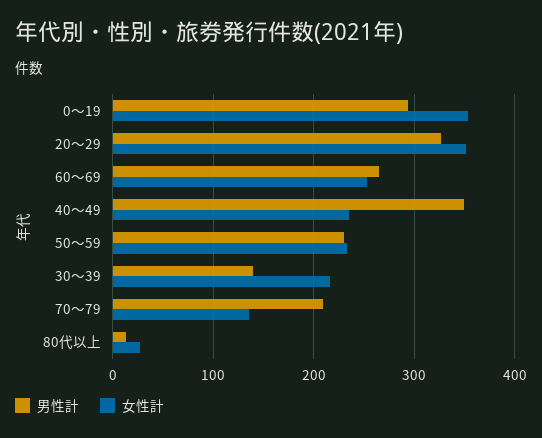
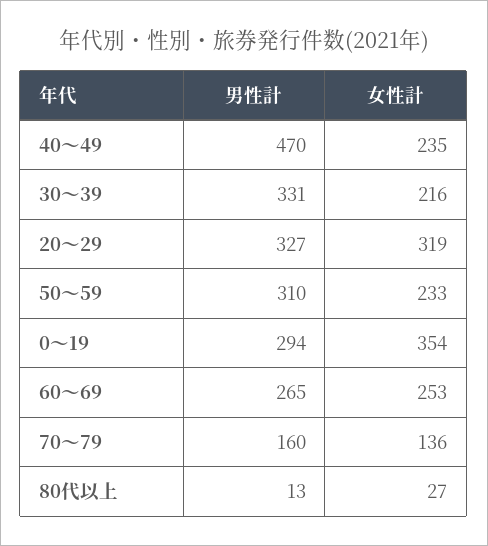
  {
    "男性計": {
      "0～19": 294,
      "20～29": 327,
      "60～69": 265,
-     "40～49": 350,
+     "40～49": 470,
-     "50～59": 230,
+     "50～59": 310,
-     "30～39": 140,
+     "30～39": 331,
-     "70～79": 210,
+     "70～79": 160,
      "80代以上": 13
    },
    "女性計": {
      "0～19": 354,
-     "20～29": 350,
+     "20～29": 319,
      "60～69": 253,
      "40～49": 235,
      "50～59": 233,
      "30～39": 216,
      "70～79": 136,
      "80代以上": 27
    }
  }

